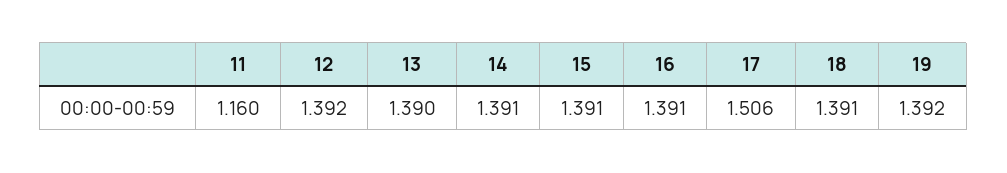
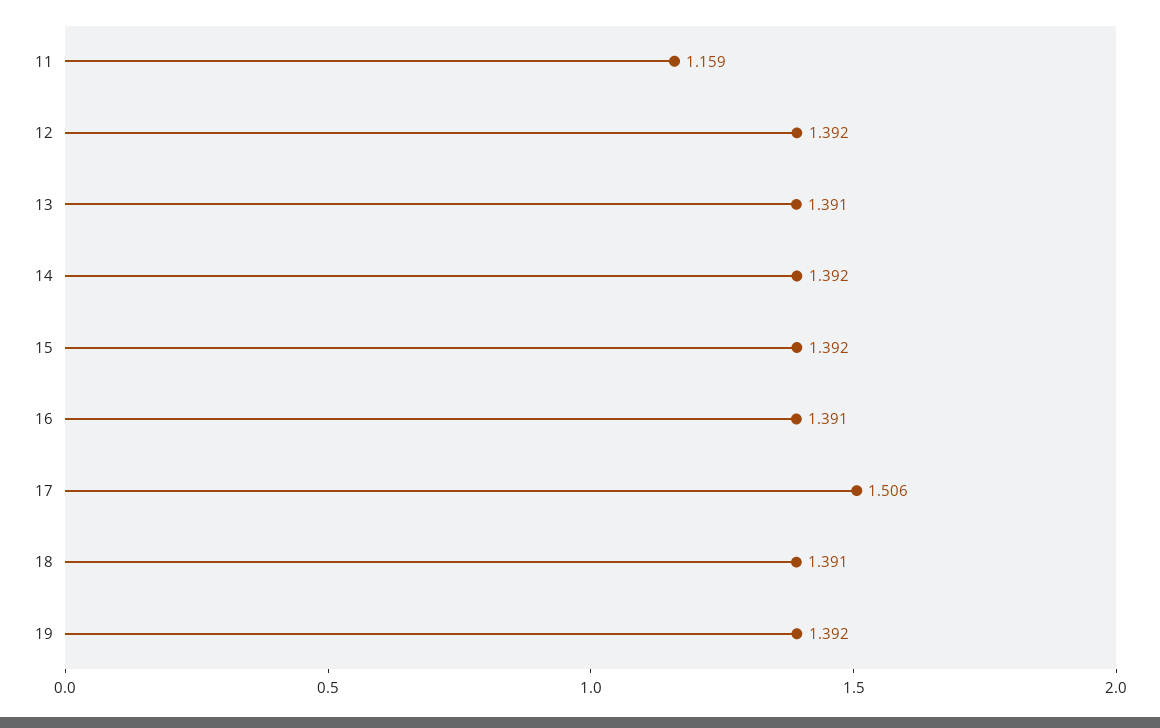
  {
-   "11": 1.16,
+   "11": 1.159,
    "12": 1.392,
-   "13": 1.39,
+   "13": 1.391,
-   "14": 1.391,
+   "14": 1.392,
-   "15": 1.391,
+   "15": 1.392,
    "16": 1.391,
    "17": 1.506,
    "18": 1.391,
    "19": 1.392
  }

